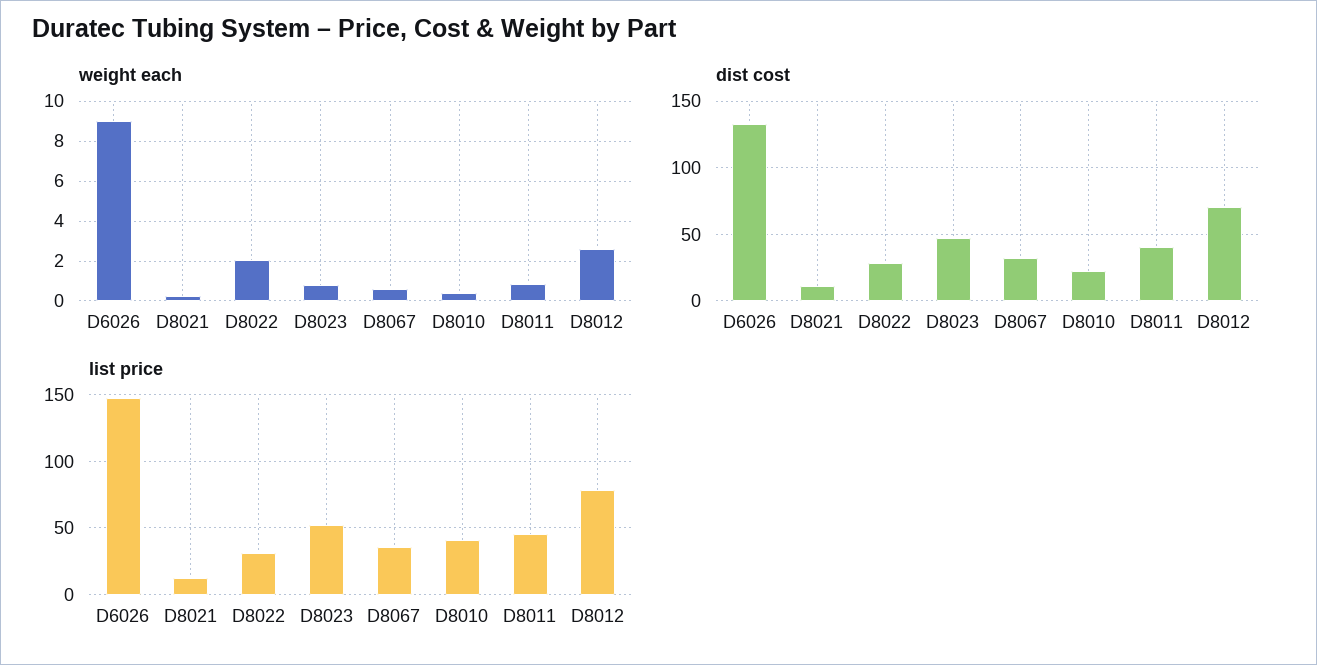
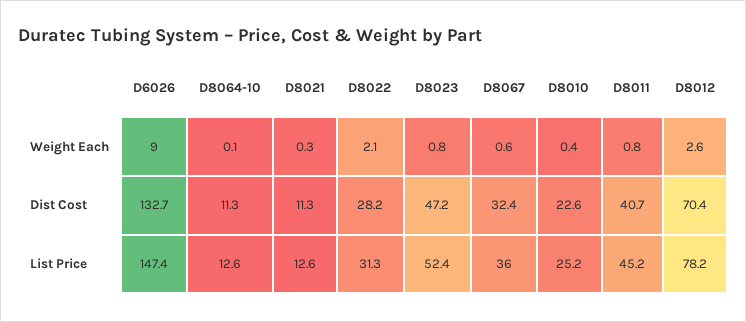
  {
    "weight each": {
      "D6026": 9,
      "D8021": 0.3,
      "D8022": 2.1,
      "D8023": 0.8,
      "D8067": 0.6,
      "D8010": 0.4,
      "D8011": 0.8,
-     "D8012": 2.6
+     "D8012": 2.6,
+     "D8064-10": 0.1
    },
    "dist cost": {
      "D6026": 132.7,
      "D8021": 11.3,
      "D8022": 28.2,
      "D8023": 47.2,
      "D8067": 32.4,
      "D8010": 22.6,
      "D8011": 40.7,
-     "D8012": 70.4
+     "D8012": 70.4,
+     "D8064-10": 11.3
    },
    "list price": {
      "D6026": 147.4,
      "D8021": 12.6,
      "D8022": 31.3,
      "D8023": 52.4,
      "D8067": 36,
-     "D8010": 40,
+     "D8010": 25.2,
      "D8011": 45.2,
-     "D8012": 78.2
+     "D8012": 78.2,
+     "D8064-10": 12.6
    }
  }

